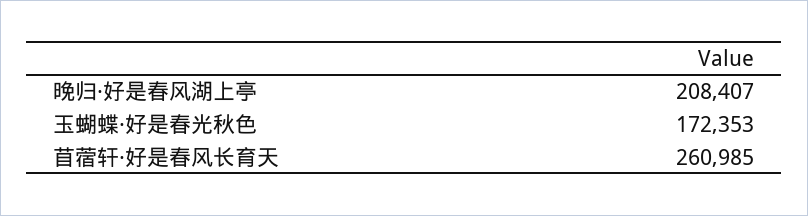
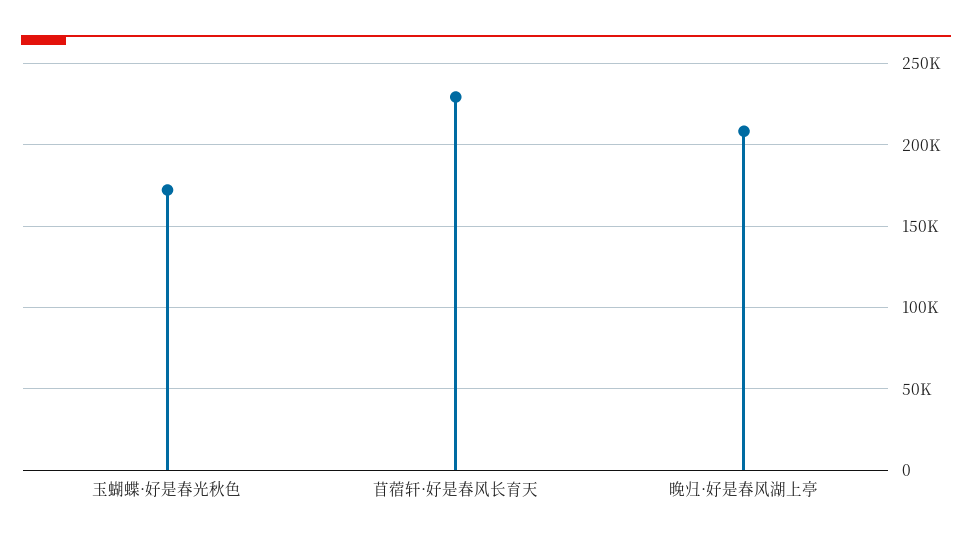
  {
    "晚归·好是春风湖上亭": 208407,
    "玉蝴蝶·好是春光秋色": 172353,
-   "苜蓿轩·好是春风长育天": 260985
+   "苜蓿轩·好是春风长育天": 230000
  }

